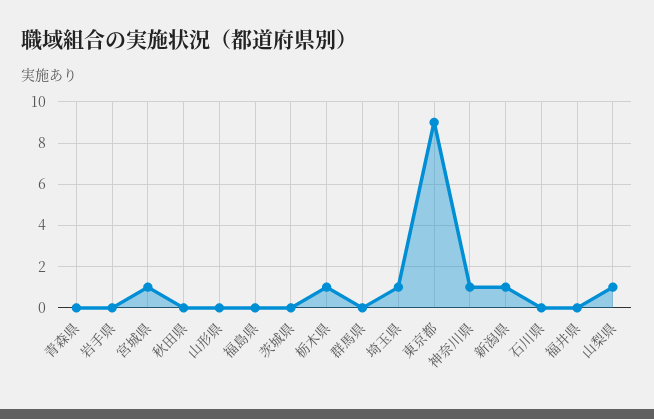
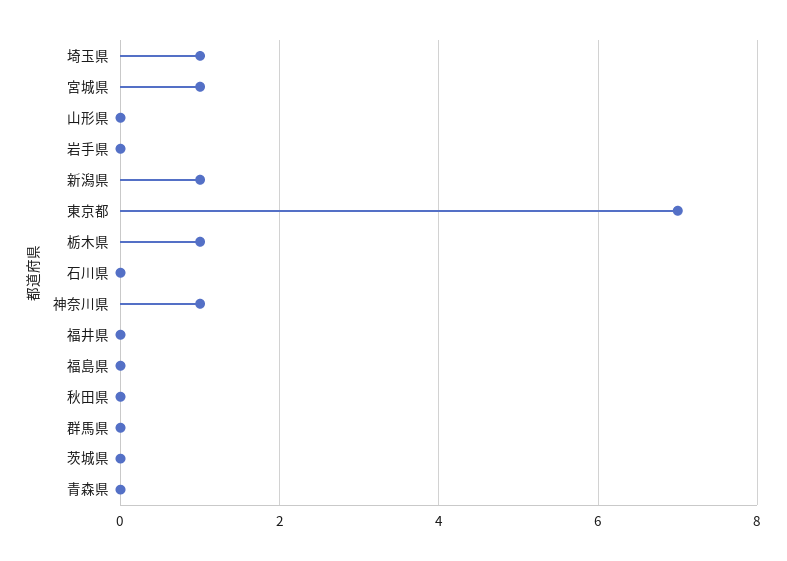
  {
    "青森県": 0,
    "岩手県": 0,
    "宮城県": 1,
    "秋田県": 0,
    "山形県": 0,
    "福島県": 0,
    "茨城県": 0,
    "栃木県": 1,
    "群馬県": 0,
    "埼玉県": 1,
-   "東京都": 9,
+   "東京都": 7,
    "神奈川県": 1,
    "新潟県": 1,
    "石川県": 0,
-   "福井県": 0,
+   "福井県": 0
-   "山梨県": 1
  }

